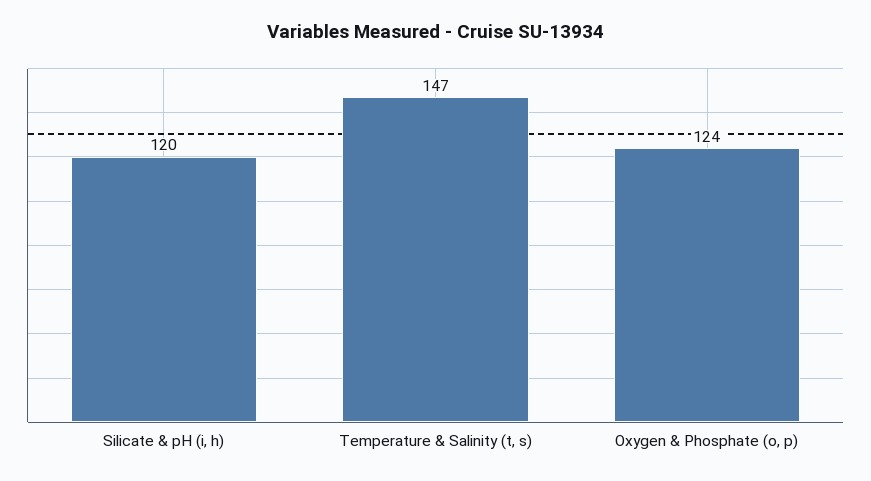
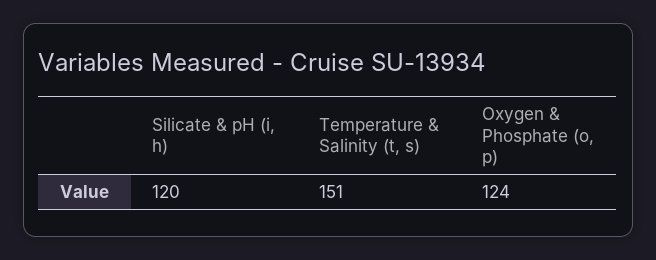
  {
    "Silicate & pH (i, h)": 120,
-   "Temperature & Salinity (t, s)": 147,
+   "Temperature & Salinity (t, s)": 151,
    "Oxygen & Phosphate (o, p)": 124
  }

